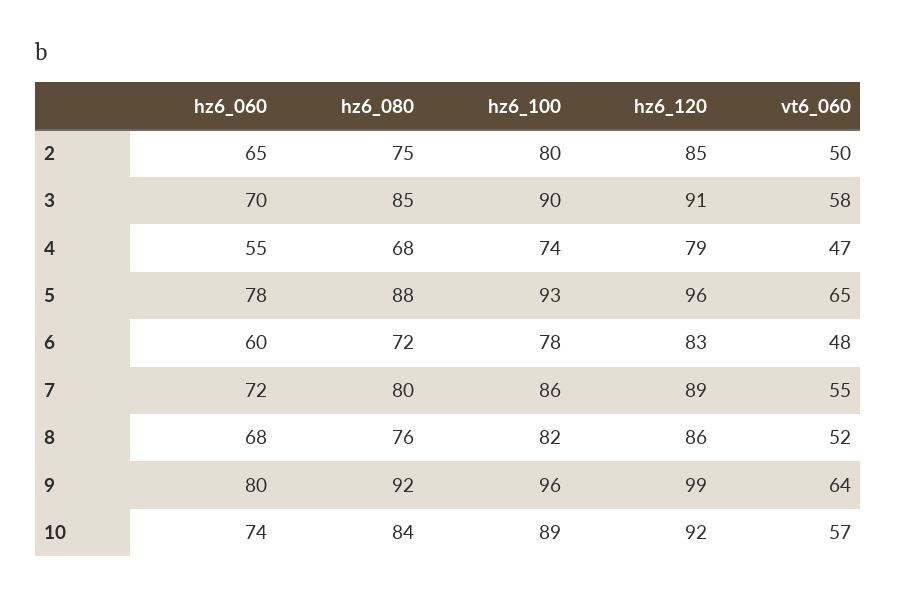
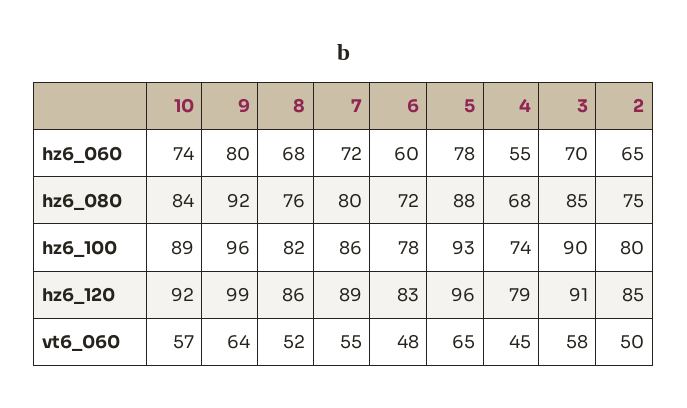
  {
    "hz6_060": {
      "2": 65,
      "3": 70,
      "4": 55,
      "5": 78,
      "6": 60,
      "7": 72,
      "8": 68,
      "9": 80,
      "10": 74
    },
    "hz6_080": {
      "2": 75,
      "3": 85,
      "4": 68,
      "5": 88,
      "6": 72,
      "7": 80,
      "8": 76,
      "9": 92,
      "10": 84
    },
    "hz6_100": {
      "2": 80,
      "3": 90,
      "4": 74,
      "5": 93,
      "6": 78,
      "7": 86,
      "8": 82,
      "9": 96,
      "10": 89
    },
    "hz6_120": {
      "2": 85,
      "3": 91,
      "4": 79,
      "5": 96,
      "6": 83,
      "7": 89,
      "8": 86,
      "9": 99,
      "10": 92
    },
    "vt6_060": {
      "2": 50,
      "3": 58,
-     "4": 47,
+     "4": 45,
      "5": 65,
      "6": 48,
      "7": 55,
      "8": 52,
      "9": 64,
      "10": 57
    }
  }

